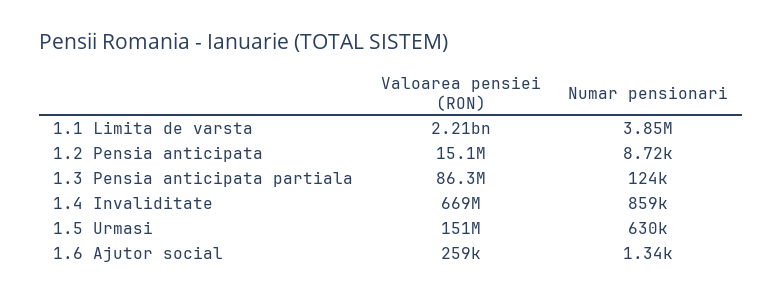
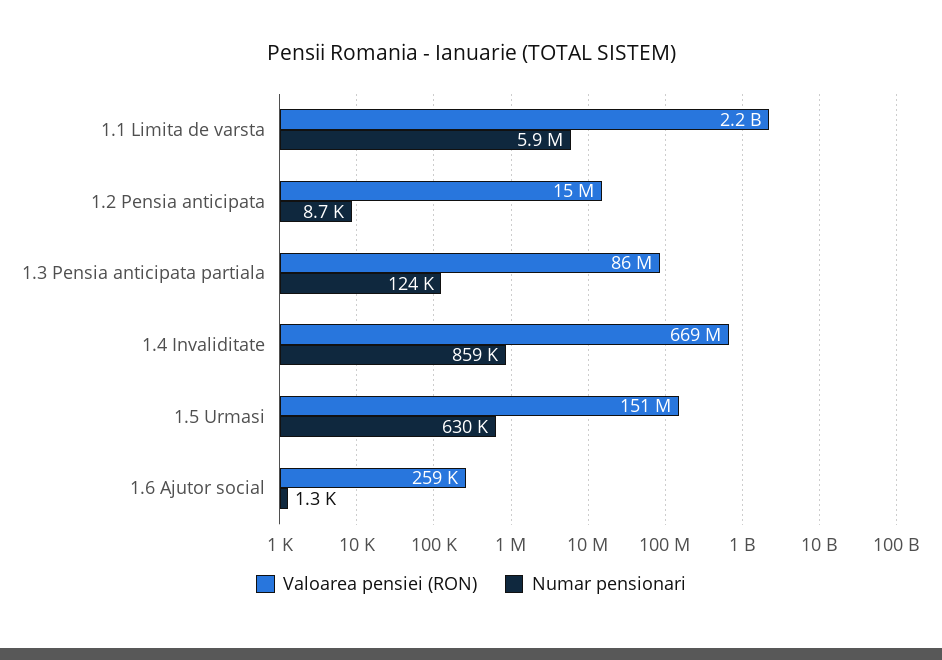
  {
    "Valoarea pensiei (RON)": {
      "1.1 Limita de varsta": 2210000000,
      "1.2 Pensia anticipata": 15100000,
      "1.3 Pensia anticipata partiala": 86300000,
      "1.4 Invaliditate": 669000000,
      "1.5 Urmasi": 151000000,
      "1.6 Ajutor social": 259000
    },
    "Numar pensionari": {
-     "1.1 Limita de varsta": 3850000,
+     "1.1 Limita de varsta": 5900000,
      "1.2 Pensia anticipata": 8720,
      "1.3 Pensia anticipata partiala": 124000,
      "1.4 Invaliditate": 859000,
      "1.5 Urmasi": 630000,
      "1.6 Ajutor social": 1340
    }
  }

